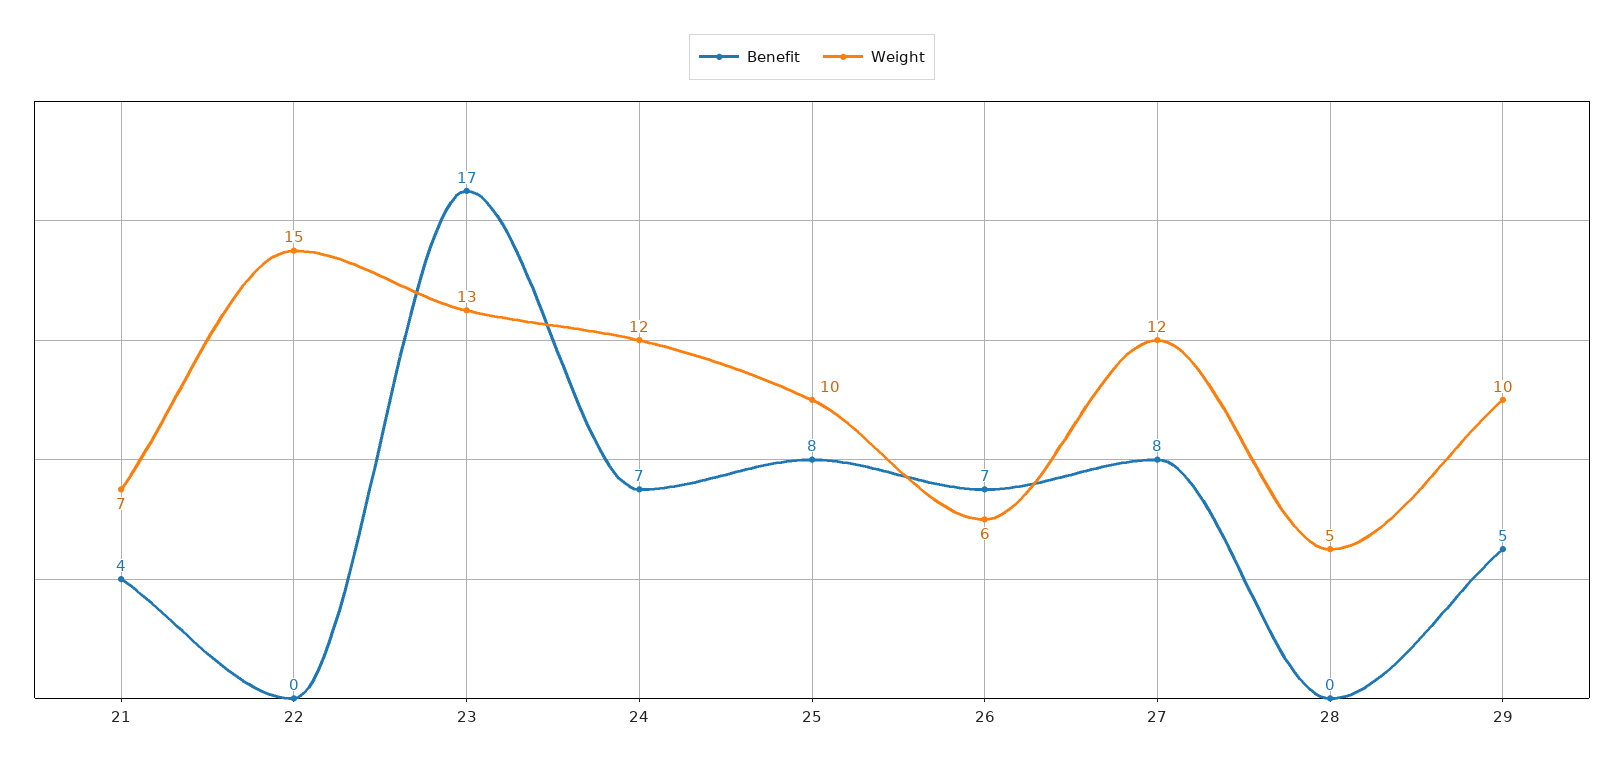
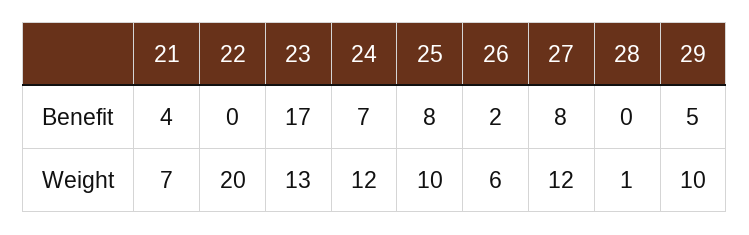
  {
    "Benefit": {
      "21": 4,
      "22": 0,
      "23": 17,
      "24": 7,
      "25": 8,
-     "26": 7,
+     "26": 2,
      "27": 8,
      "28": 0,
      "29": 5
    },
    "Weight": {
      "21": 7,
-     "22": 15,
+     "22": 20,
      "23": 13,
      "24": 12,
      "25": 10,
      "26": 6,
      "27": 12,
-     "28": 5,
+     "28": 1,
      "29": 10
    }
  }

